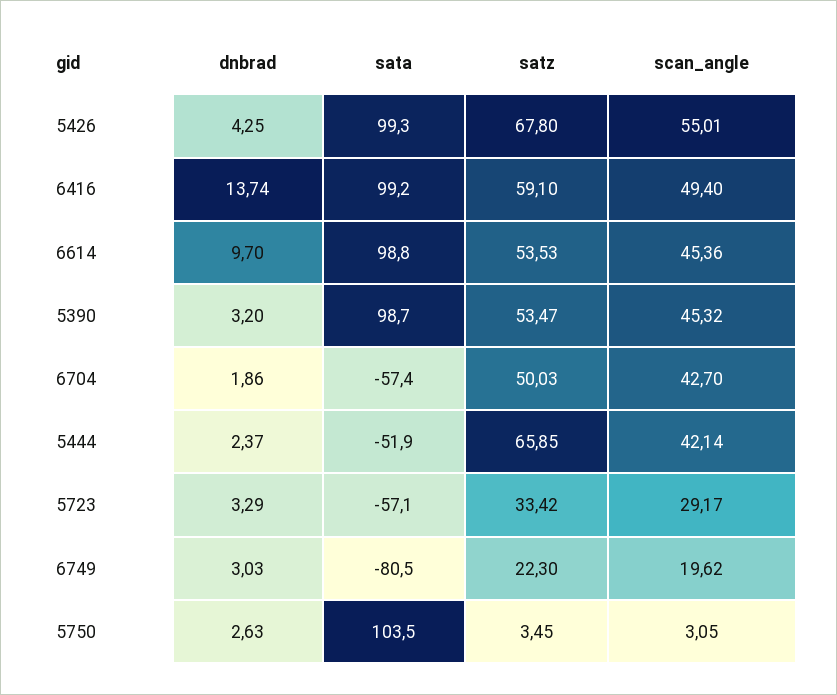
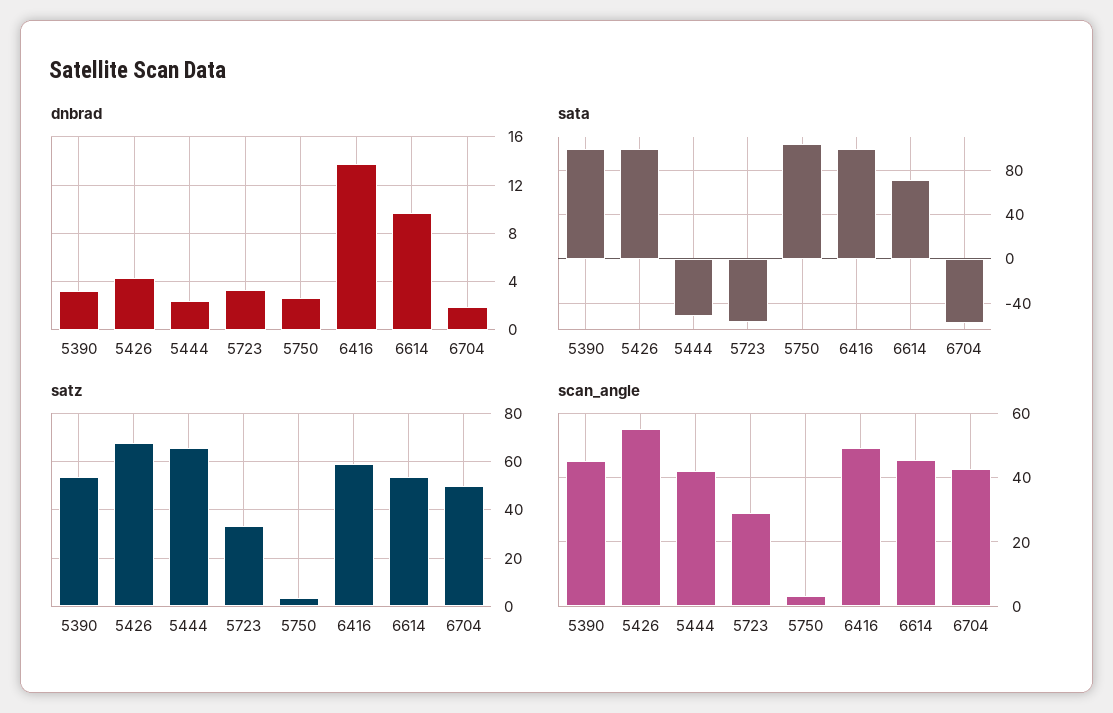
  {
    "dnbrad": {
      "5426": 4.25,
      "6416": 13.74,
      "6614": 9.7,
      "5390": 3.2,
      "6704": 1.86,
      "5444": 2.37,
      "5723": 3.29,
-     "6749": 3.03,
      "5750": 2.63
    },
    "sata": {
      "5426": 99.3,
      "6416": 99.2,
-     "6614": 98.8,
+     "6614": 70,
      "5390": 98.7,
      "6704": -57.4,
      "5444": -51.9,
      "5723": -57.1,
-     "6749": -80.5,
      "5750": 103.5
    },
    "satz": {
      "5426": 67.8,
      "6416": 59.1,
      "6614": 53.53,
      "5390": 53.47,
      "6704": 50.03,
      "5444": 65.85,
      "5723": 33.42,
-     "6749": 22.3,
      "5750": 3.45
    },
    "scan_angle": {
      "5426": 55.01,
      "6416": 49.4,
      "6614": 45.36,
      "5390": 45.32,
      "6704": 42.7,
      "5444": 42.14,
      "5723": 29.17,
-     "6749": 19.62,
      "5750": 3.05
    }
  }

